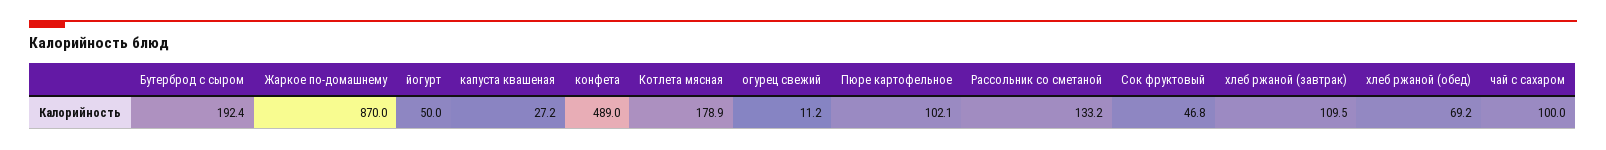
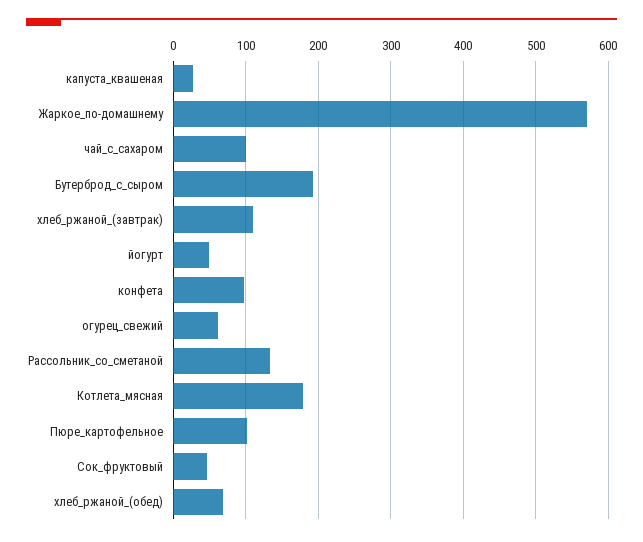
  {
    "Бутерброд с сыром": 192.4,
-   "Жаркое по-домашнему": 870,
+   "Жаркое по-домашнему": 570,
    "йогурт": 50,
    "капуста квашеная": 27.2,
-   "конфета": 489,
+   "конфета": 100,
    "Котлета мясная": 178.9,
-   "огурец свежий": 11.2,
+   "огурец свежий": 60,
    "Пюре картофельное": 102.1,
    "Рассольник со сметаной": 133.2,
    "Сок фруктовый": 46.8,
    "хлеб ржаной (завтрак)": 109.5,
    "хлеб ржаной (обед)": 69.2,
    "чай с сахаром": 100
  }

